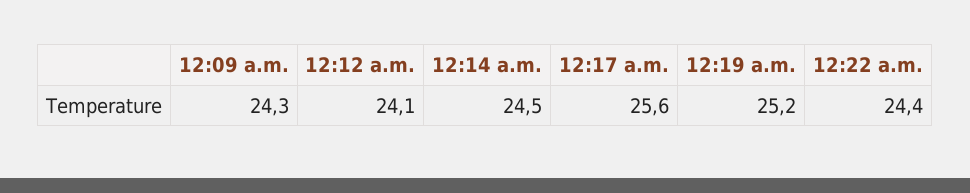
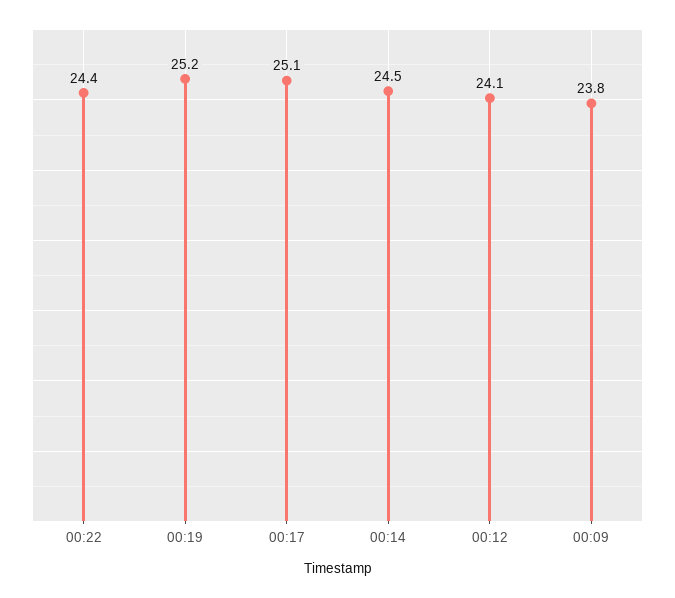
  {
-   "12:09 a.m.": 24.3,
+   "12:09 a.m.": 23.8,
    "12:12 a.m.": 24.1,
    "12:14 a.m.": 24.5,
-   "12:17 a.m.": 25.6,
+   "12:17 a.m.": 25.1,
    "12:19 a.m.": 25.2,
    "12:22 a.m.": 24.4
  }

